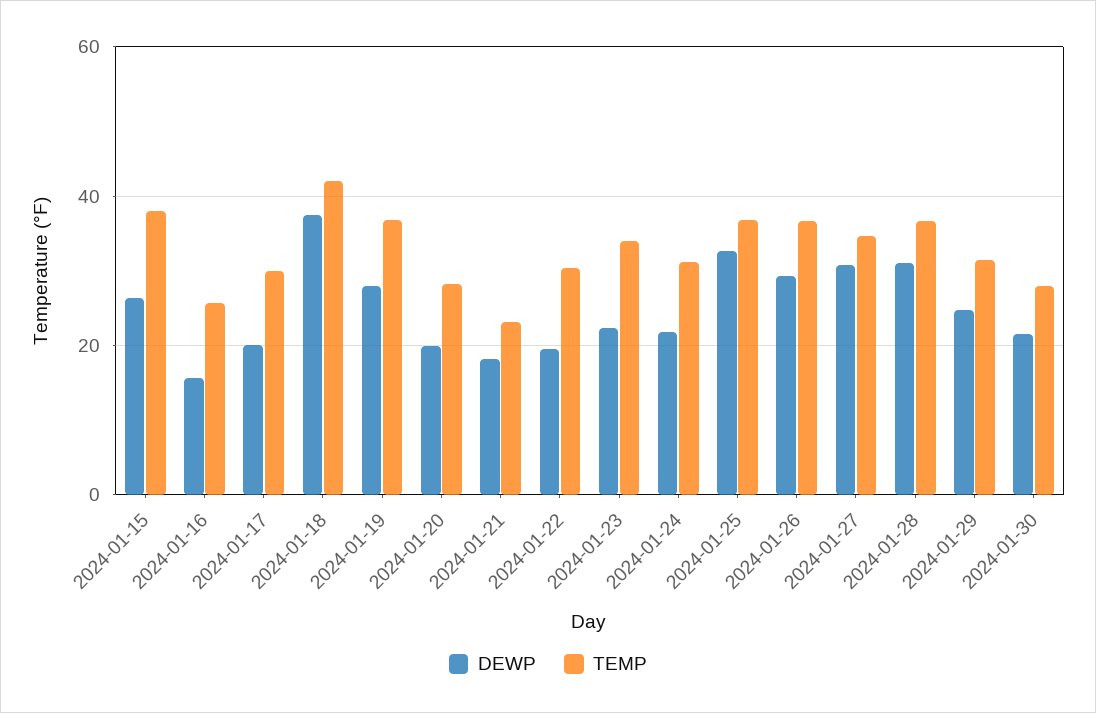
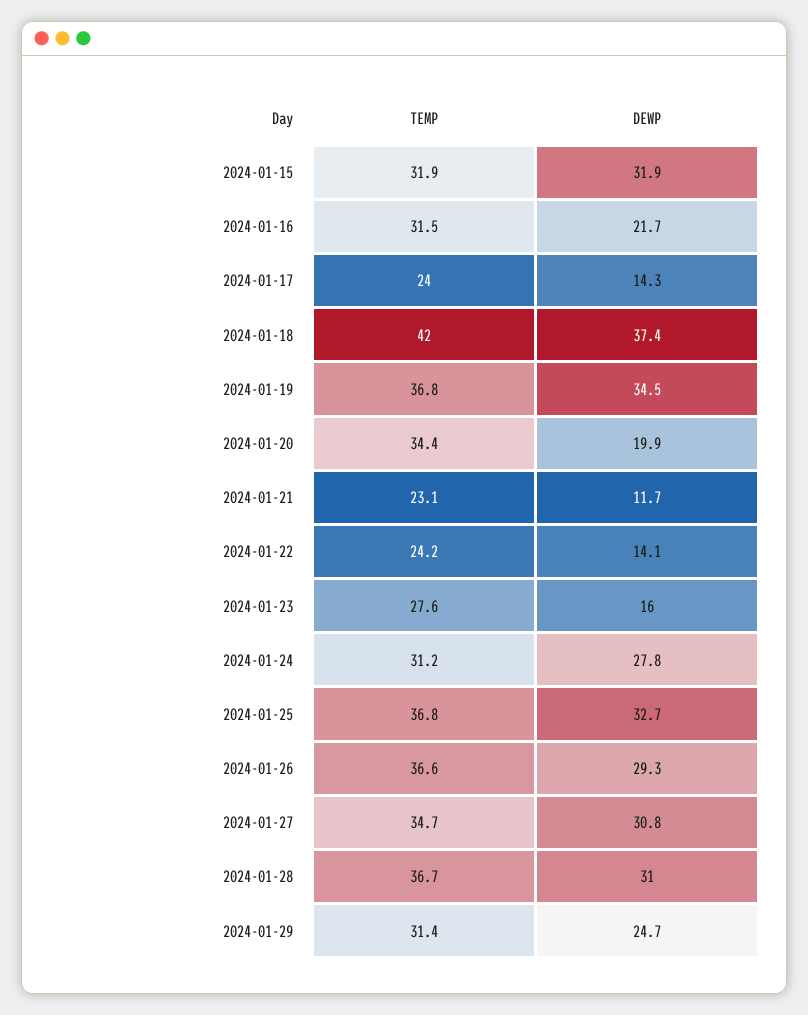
  {
    "DEWP": {
-     "2024-01-15": 26,
+     "2024-01-15": 31.9,
-     "2024-01-16": 16,
+     "2024-01-16": 21.7,
-     "2024-01-17": 20,
+     "2024-01-17": 14.3,
      "2024-01-18": 37.4,
-     "2024-01-19": 28,
+     "2024-01-19": 34.5,
      "2024-01-20": 19.9,
-     "2024-01-21": 18,
+     "2024-01-21": 11.7,
-     "2024-01-22": 20,
+     "2024-01-22": 14.1,
-     "2024-01-23": 22,
+     "2024-01-23": 16,
-     "2024-01-24": 22,
+     "2024-01-24": 27.8,
      "2024-01-25": 32.7,
      "2024-01-26": 29.3,
      "2024-01-27": 30.8,
      "2024-01-28": 31,
-     "2024-01-29": 24.7,
+     "2024-01-29": 24.7
-     "2024-01-30": 22
    },
    "TEMP": {
-     "2024-01-15": 38,
+     "2024-01-15": 31.9,
-     "2024-01-16": 26,
+     "2024-01-16": 31.5,
-     "2024-01-17": 30,
+     "2024-01-17": 24,
      "2024-01-18": 42,
      "2024-01-19": 36.8,
-     "2024-01-20": 28,
+     "2024-01-20": 34.4,
      "2024-01-21": 23.1,
-     "2024-01-22": 30,
+     "2024-01-22": 24.2,
-     "2024-01-23": 34,
+     "2024-01-23": 27.6,
      "2024-01-24": 31.2,
      "2024-01-25": 36.8,
      "2024-01-26": 36.6,
      "2024-01-27": 34.7,
      "2024-01-28": 36.7,
-     "2024-01-29": 31.4,
+     "2024-01-29": 31.4
-     "2024-01-30": 28
    }
  }

